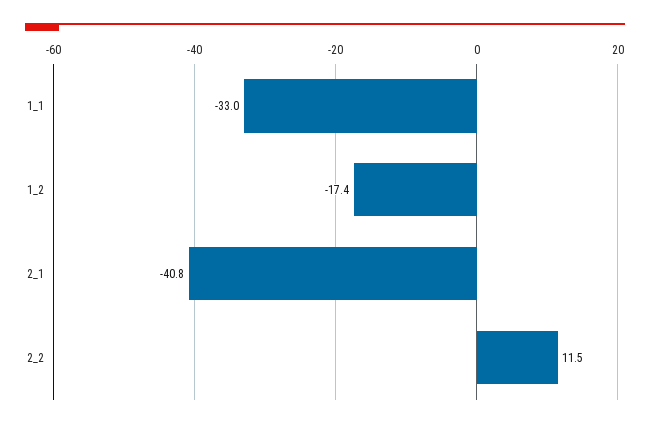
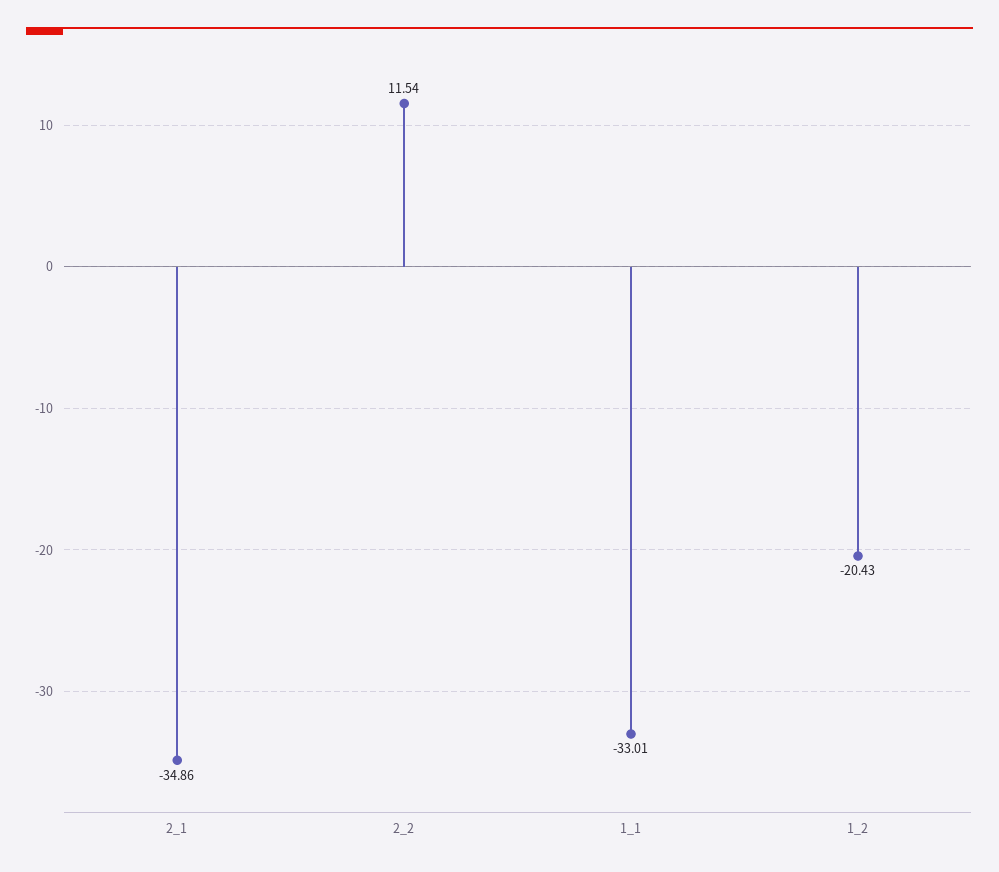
  {
    "1_1": -33.01,
-   "1_2": -17.4,
+   "1_2": -20.43,
-   "2_1": -40.8,
+   "2_1": -34.86,
    "2_2": 11.54
  }

